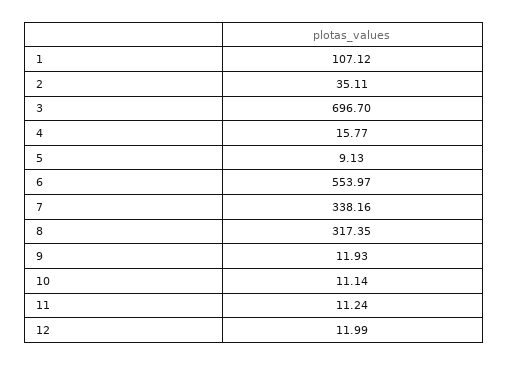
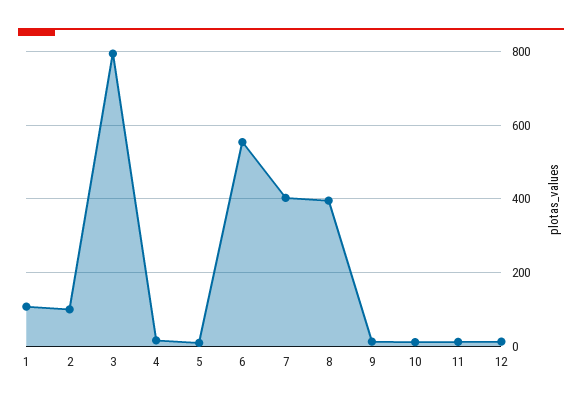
  {
    "1": 107.12,
-   "2": 35.11,
+   "2": 100,
-   "3": 696.7,
+   "3": 800,
    "4": 15.77,
    "5": 9.13,
    "6": 553.97,
-   "7": 338.16,
+   "7": 400,
-   "8": 317.35,
+   "8": 400,
    "9": 11.93,
    "10": 11.14,
    "11": 11.24,
    "12": 11.99
  }

